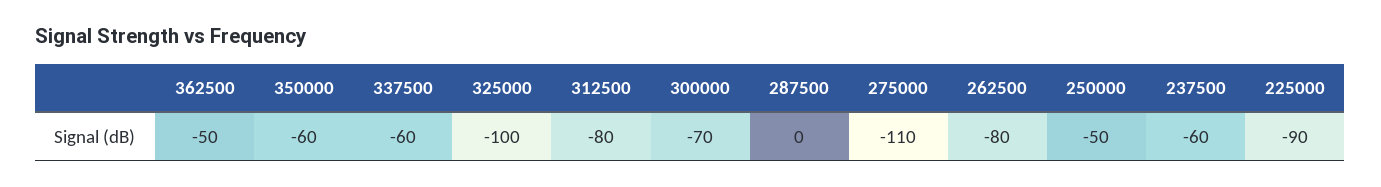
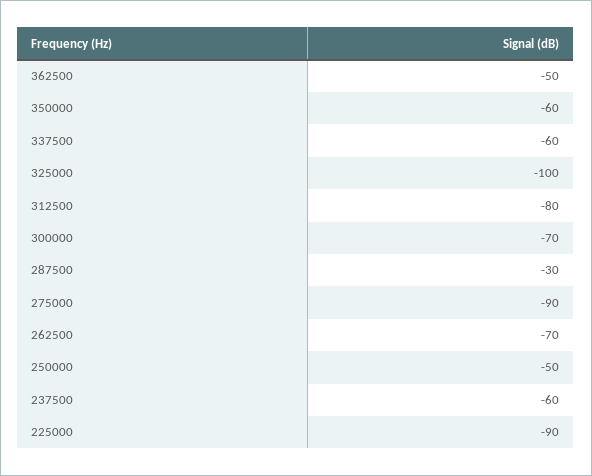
  {
    "362500": -50,
    "350000": -60,
    "337500": -60,
    "325000": -100,
    "312500": -80,
    "300000": -70,
-   "287500": 0,
+   "287500": -30,
-   "275000": -110,
+   "275000": -90,
-   "262500": -80,
+   "262500": -70,
    "250000": -50,
    "237500": -60,
    "225000": -90
  }

